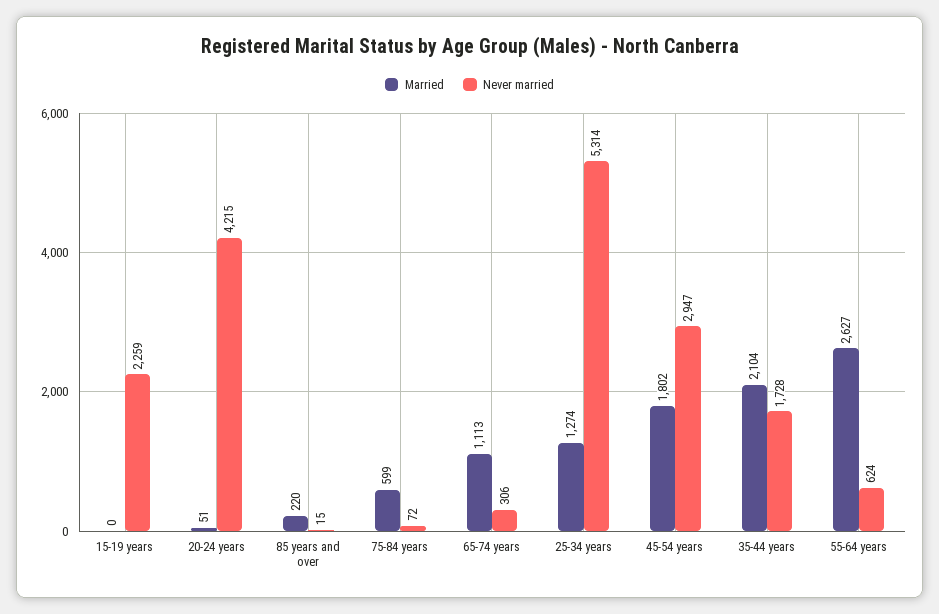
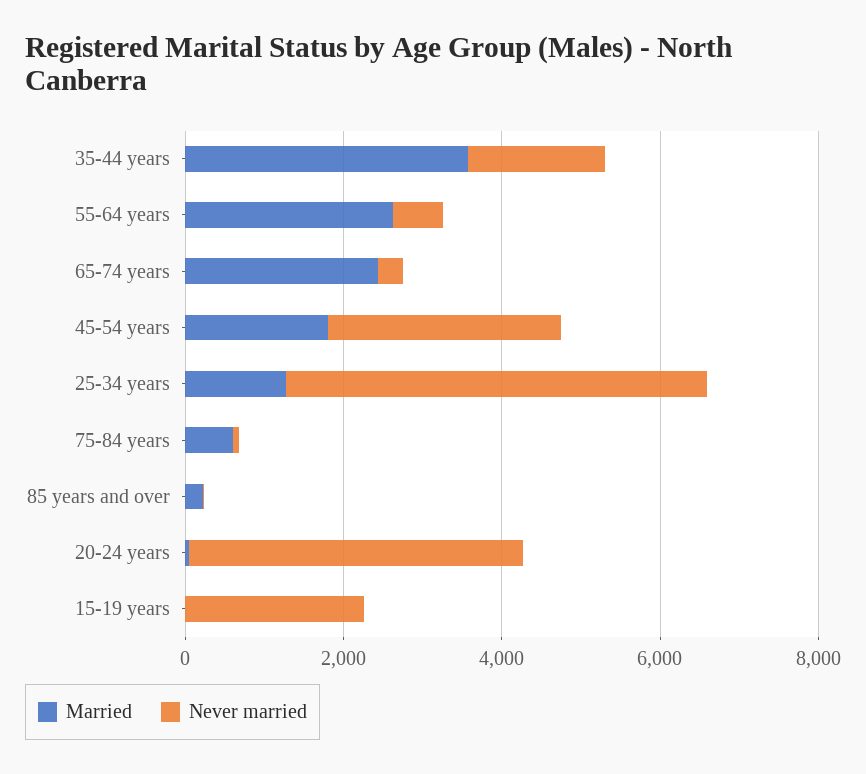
  {
    "Married": {
      "15-19 years": 0,
      "20-24 years": 51,
      "85 years and over": 220,
      "75-84 years": 599,
-     "65-74 years": 1113,
+     "65-74 years": 2500,
      "25-34 years": 1274,
      "45-54 years": 1802,
-     "35-44 years": 2104,
+     "35-44 years": 3500,
      "55-64 years": 2627
    },
    "Never married": {
      "15-19 years": 2259,
      "20-24 years": 4215,
      "85 years and over": 15,
      "75-84 years": 72,
      "65-74 years": 306,
      "25-34 years": 5314,
      "45-54 years": 2947,
      "35-44 years": 1728,
      "55-64 years": 624
    }
  }

